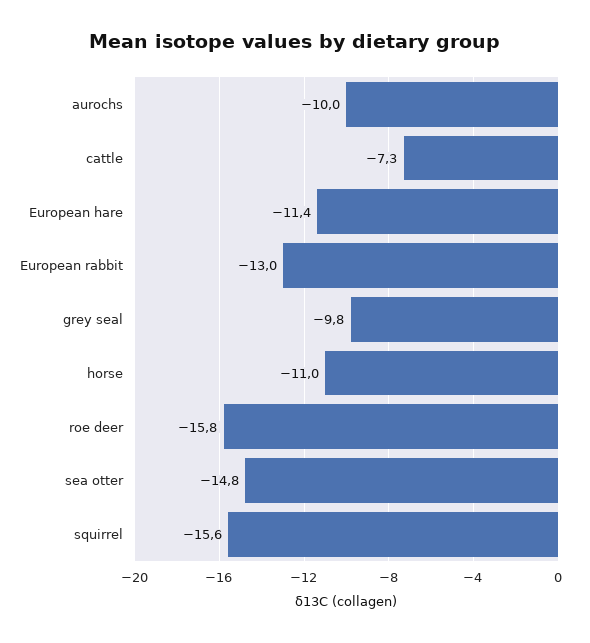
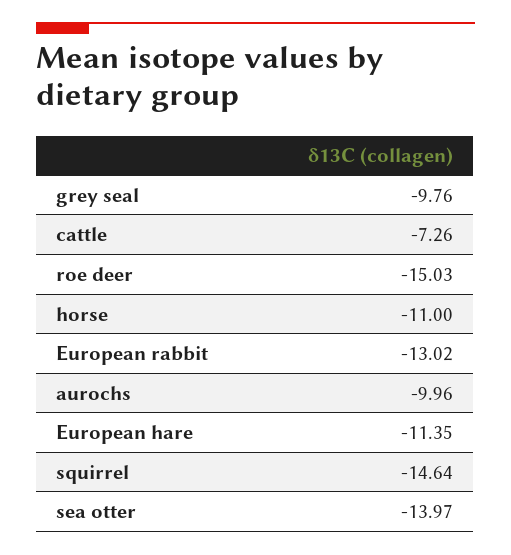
  {
    "aurochs": -9.96,
    "cattle": -7.26,
    "European hare": -11.35,
    "European rabbit": -13.02,
    "grey seal": -9.76,
    "horse": -11,
-   "roe deer": -15.8,
+   "roe deer": -15.03,
-   "sea otter": -14.8,
+   "sea otter": -13.97,
-   "squirrel": -15.6
+   "squirrel": -14.64
  }

